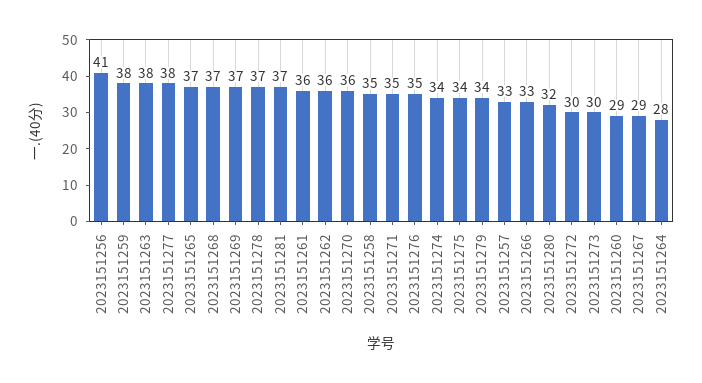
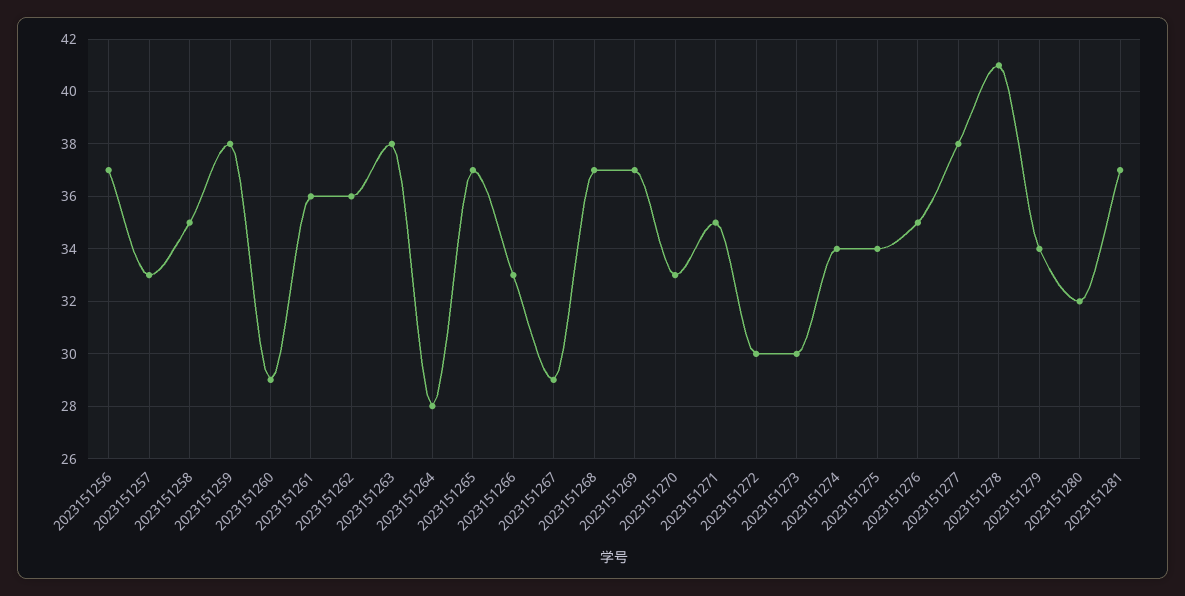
  {
-   "2023151256": 41,
+   "2023151256": 37,
    "2023151259": 38,
    "2023151263": 38,
    "2023151277": 38,
    "2023151265": 37,
    "2023151268": 37,
    "2023151269": 37,
-   "2023151278": 37,
+   "2023151278": 41,
    "2023151281": 37,
    "2023151261": 36,
    "2023151262": 36,
-   "2023151270": 36,
+   "2023151270": 33,
    "2023151258": 35,
    "2023151271": 35,
    "2023151276": 35,
    "2023151274": 34,
    "2023151275": 34,
    "2023151279": 34,
    "2023151257": 33,
    "2023151266": 33,
    "2023151280": 32,
    "2023151272": 30,
    "2023151273": 30,
    "2023151260": 29,
    "2023151267": 29,
    "2023151264": 28
  }

